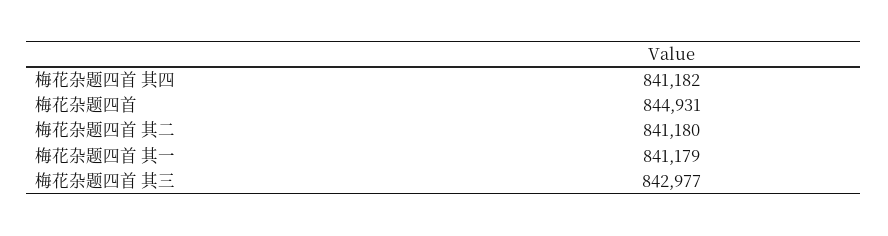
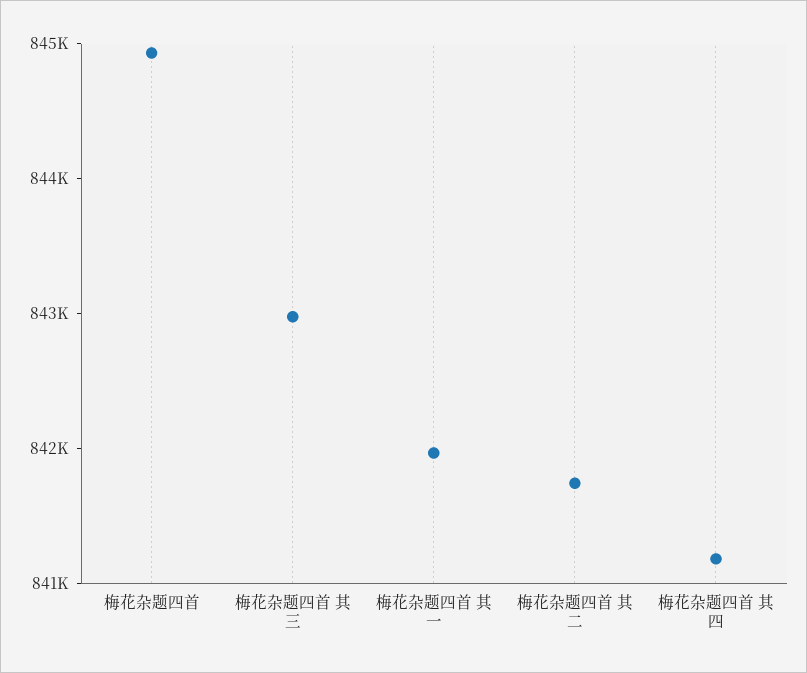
  {
    "梅花杂题四首 其四": 841182,
    "梅花杂题四首": 844931,
-   "梅花杂题四首 其二": 841180,
+   "梅花杂题四首 其二": 841800,
-   "梅花杂题四首 其一": 841179,
+   "梅花杂题四首 其一": 842000,
    "梅花杂题四首 其三": 842977
  }

